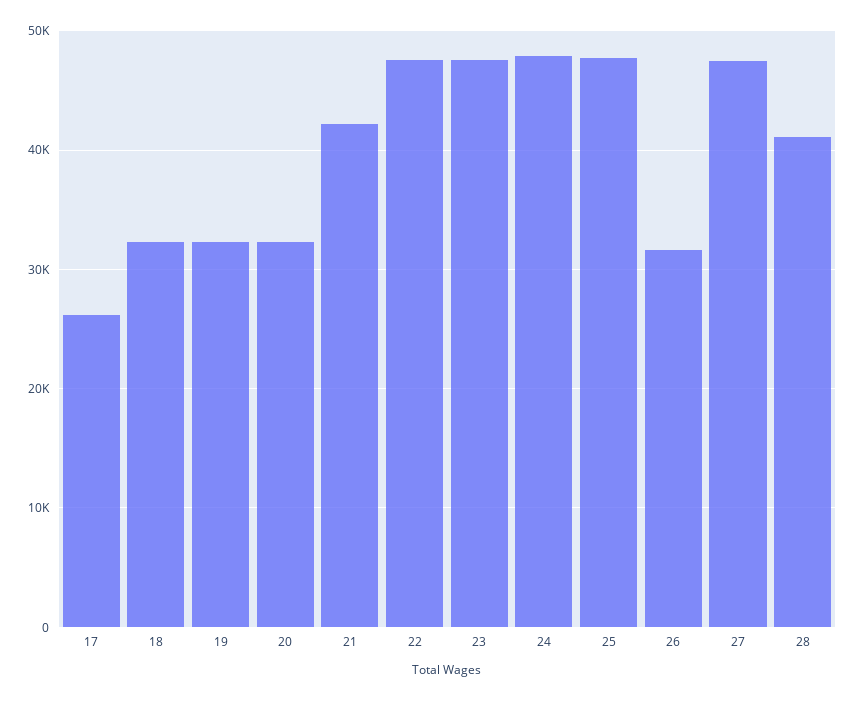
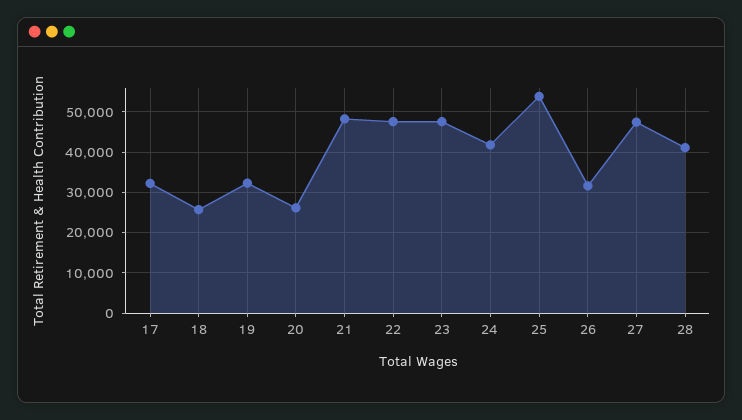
  {
-   "17": 26000,
+   "17": 32000,
-   "18": 32000,
+   "18": 26000,
    "19": 32000,
-   "20": 32000,
+   "20": 26000,
-   "21": 42000,
+   "21": 48000,
    "22": 48000,
    "23": 48000,
-   "24": 48000,
+   "24": 42000,
-   "25": 48000,
+   "25": 54000,
    "26": 32000,
    "27": 47000,
    "28": 41000
  }

